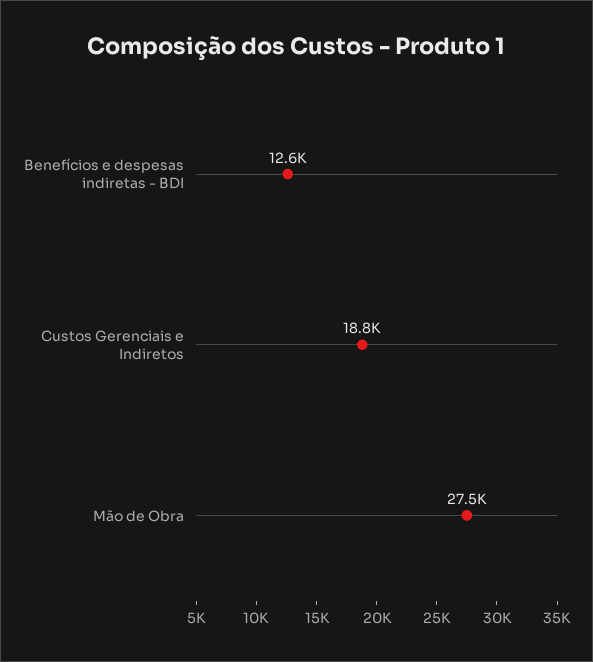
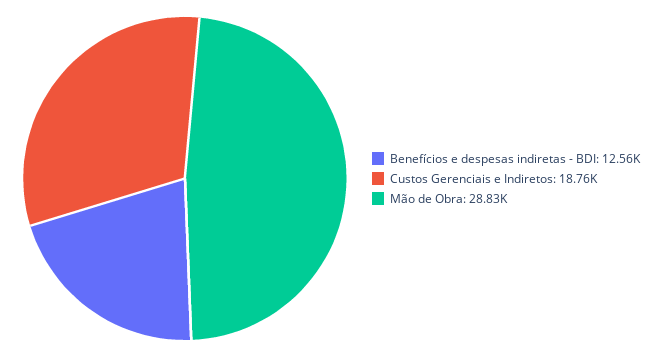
  {
    "Benefícios e despesas indiretas - BDI": 12560,
    "Custos Gerenciais e Indiretos": 18760,
-   "Mão de Obra": 27500
+   "Mão de Obra": 28830
  }

